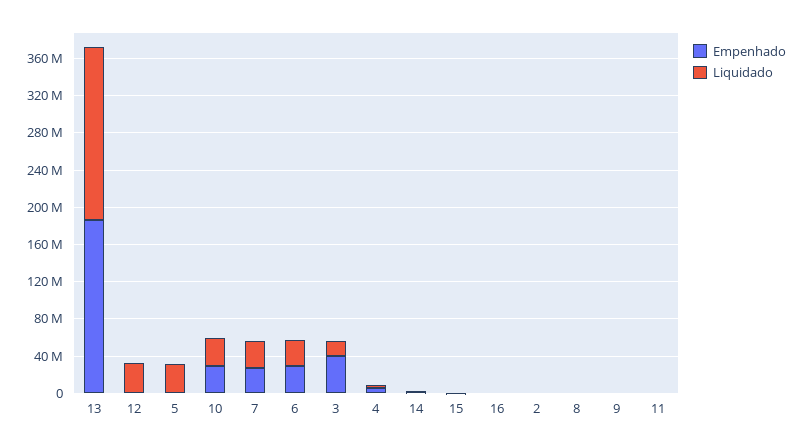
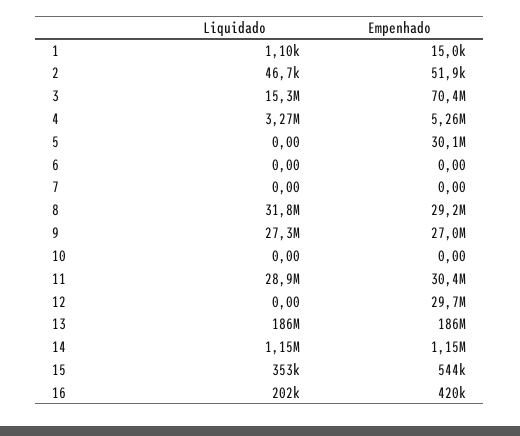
  {
    "Empenhado": {
      "13": 186000000,
-     "12": 0,
+     "12": 29700000,
-     "5": 0,
+     "5": 30100000,
-     "10": 30000000,
+     "10": 0,
-     "7": 30000000,
+     "7": 0,
-     "6": 30000000,
+     "6": 0,
-     "3": 40000000,
+     "3": 70400000,
      "4": 5260000,
      "14": 1150000,
      "15": 544000,
      "16": 420000,
      "2": 51900,
-     "8": 0,
+     "8": 29200000,
-     "9": 0,
+     "9": 27000000,
-     "11": 0
+     "11": 30400000,
+     "1": 15000
    },
    "Liquidado": {
      "13": 186000000,
-     "12": 30000000,
+     "12": 0,
-     "5": 30000000,
+     "5": 0,
-     "10": 30000000,
+     "10": 0,
-     "7": 30000000,
+     "7": 0,
-     "6": 30000000,
+     "6": 0,
      "3": 15300000,
      "4": 3270000,
      "14": 1150000,
      "15": 353000,
      "16": 202000,
      "2": 46700,
-     "8": 0,
+     "8": 31800000,
-     "9": 0,
+     "9": 27300000,
-     "11": 0
+     "11": 28900000,
+     "1": 1100
    }
  }

